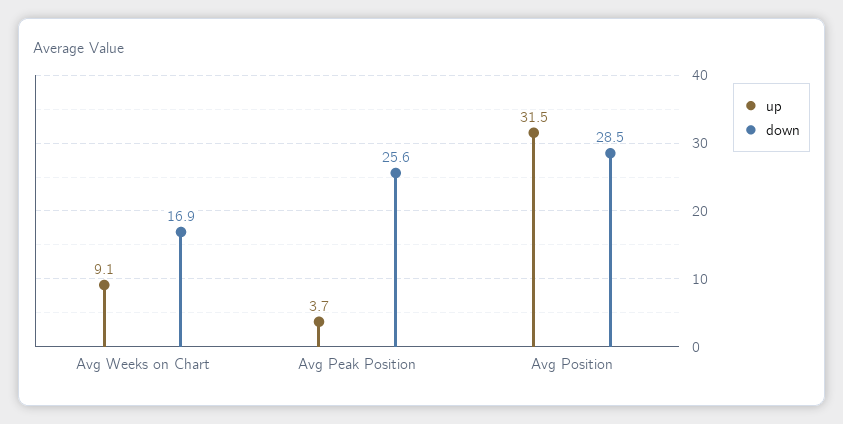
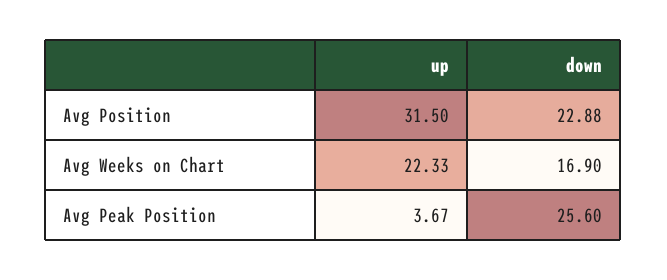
  {
    "up": {
-     "Avg Weeks on Chart": 9.1,
+     "Avg Weeks on Chart": 22.33,
      "Avg Peak Position": 3.67,
      "Avg Position": 31.5
    },
    "down": {
      "Avg Weeks on Chart": 16.9,
      "Avg Peak Position": 25.6,
-     "Avg Position": 28.5
+     "Avg Position": 22.88
    }
  }

